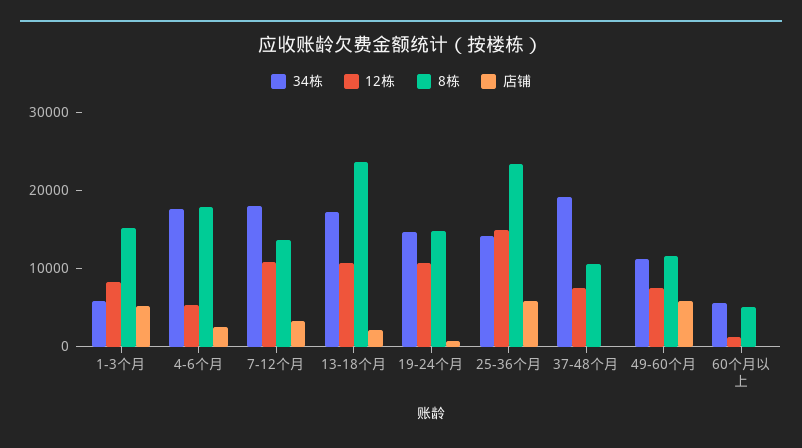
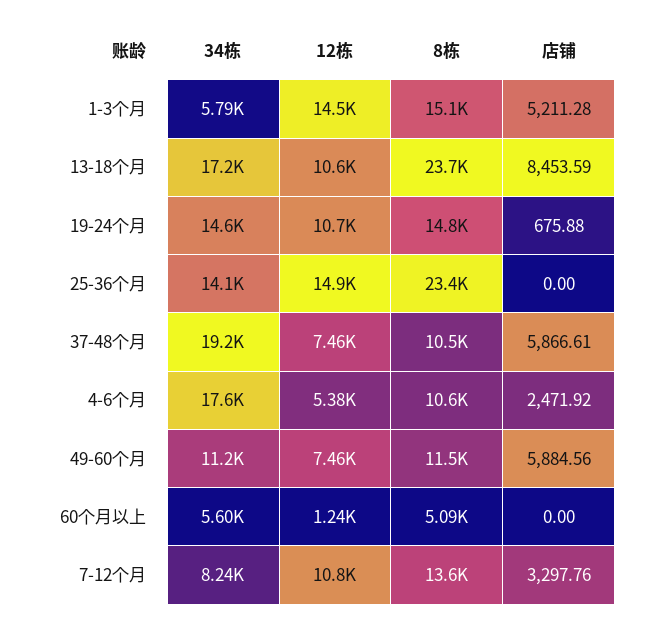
  {
    "34栋": {
      "1-3个月": 5790,
      "4-6个月": 17600,
-     "7-12个月": 18000,
+     "7-12个月": 8240,
      "13-18个月": 17200,
      "19-24个月": 14600,
      "25-36个月": 14100,
      "37-48个月": 19200,
      "49-60个月": 11200,
      "60个月以上": 5600
    },
    "12栋": {
-     "1-3个月": 8000,
+     "1-3个月": 14500,
      "4-6个月": 5380,
      "7-12个月": 10800,
      "13-18个月": 10600,
      "19-24个月": 10700,
      "25-36个月": 14900,
      "37-48个月": 7460,
      "49-60个月": 7460,
      "60个月以上": 1240
    },
    "8栋": {
      "1-3个月": 15100,
-     "4-6个月": 18000,
+     "4-6个月": 10600,
      "7-12个月": 13600,
      "13-18个月": 23700,
      "19-24个月": 14800,
      "25-36个月": 23400,
      "37-48个月": 10500,
      "49-60个月": 11500,
      "60个月以上": 5090
    },
    "店铺": {
      "1-3个月": 5211.28,
      "4-6个月": 2471.92,
      "7-12个月": 3297.76,
-     "13-18个月": 2000,
+     "13-18个月": 8453.59,
      "19-24个月": 675.88,
-     "25-36个月": 6000,
+     "25-36个月": 0,
-     "37-48个月": 0,
+     "37-48个月": 5866.61,
      "49-60个月": 5884.56,
      "60个月以上": 0
    }
  }

